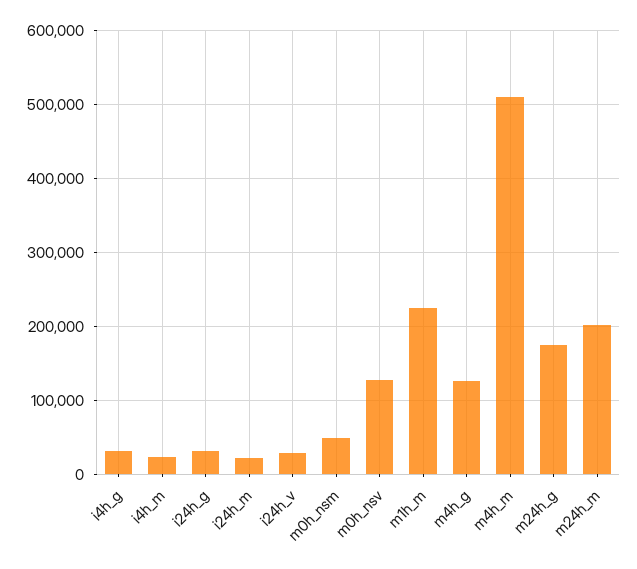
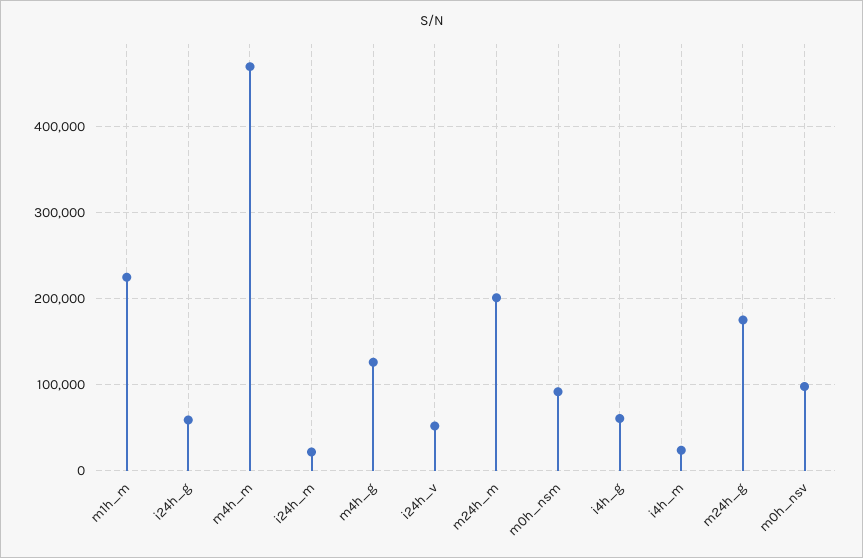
  {
-   "i4h_g": 30000,
+   "i4h_g": 60000,
    "i4h_m": 20000,
-   "i24h_g": 30000,
+   "i24h_g": 60000,
    "i24h_m": 20000,
-   "i24h_v": 30000,
+   "i24h_v": 50000,
-   "m0h_nsm": 50000,
+   "m0h_nsm": 90000,
-   "m0h_nsv": 130000,
+   "m0h_nsv": 100000,
    "m1h_m": 220000,
    "m4h_g": 130000,
-   "m4h_m": 510000,
+   "m4h_m": 470000,
    "m24h_g": 180000,
    "m24h_m": 200000
  }

